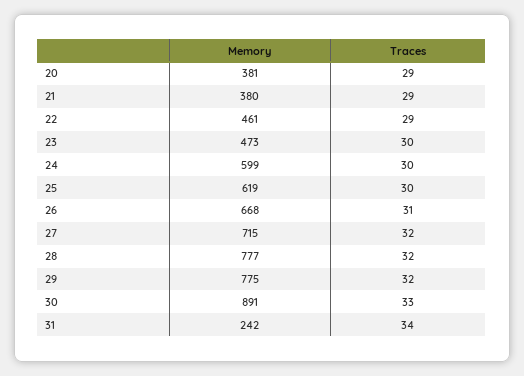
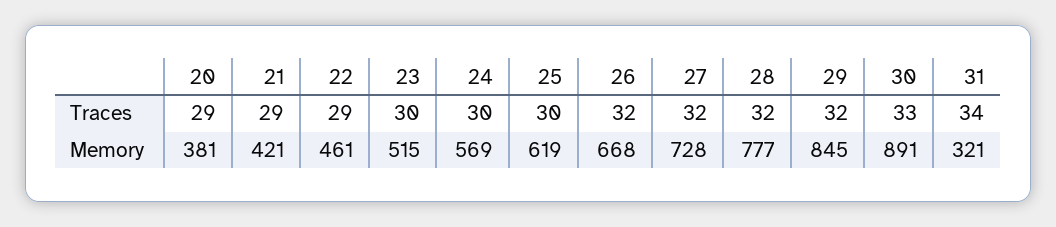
  {
    "Memory": {
      "20": 381,
-     "21": 380,
+     "21": 421,
      "22": 461,
-     "23": 473,
+     "23": 515,
-     "24": 599,
+     "24": 569,
      "25": 619,
      "26": 668,
-     "27": 715,
+     "27": 728,
      "28": 777,
-     "29": 775,
+     "29": 845,
      "30": 891,
-     "31": 242
+     "31": 321
    },
    "Traces": {
      "20": 29,
      "21": 29,
      "22": 29,
      "23": 30,
      "24": 30,
      "25": 30,
-     "26": 31,
+     "26": 32,
      "27": 32,
      "28": 32,
      "29": 32,
      "30": 33,
      "31": 34
    }
  }

